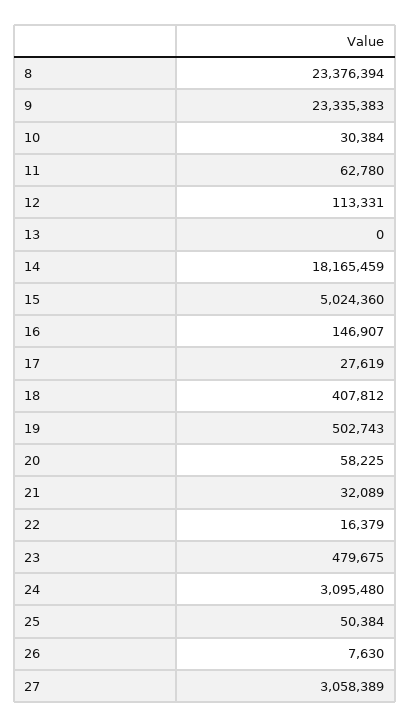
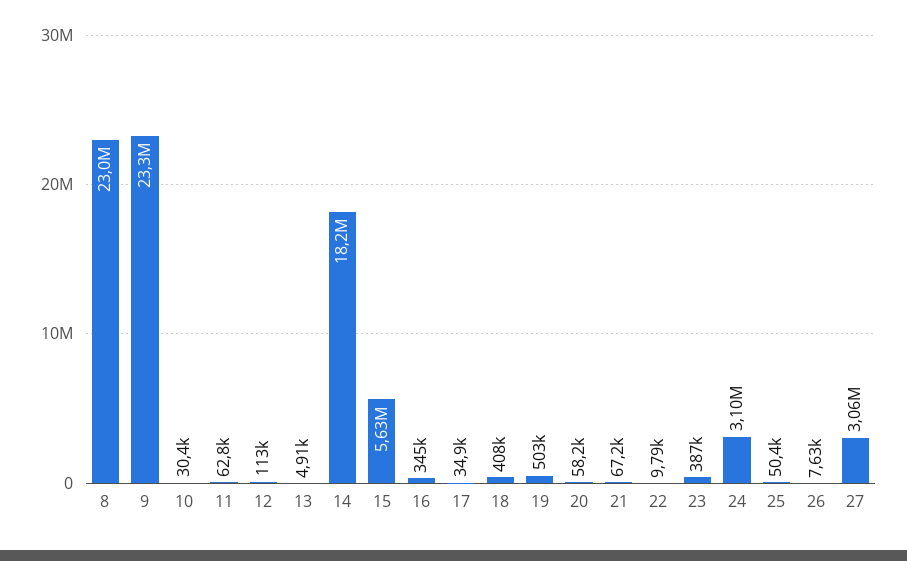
  {
-   "8": 23376394,
+   "8": 23000000,
    "9": 23335383,
    "10": 30384,
    "11": 62780,
    "12": 113331,
-   "13": 0,
+   "13": 4910,
    "14": 18165459,
-   "15": 5024360,
+   "15": 5630000,
-   "16": 146907,
+   "16": 345000,
-   "17": 27619,
+   "17": 34900,
    "18": 407812,
    "19": 502743,
    "20": 58225,
-   "21": 32089,
+   "21": 67200,
-   "22": 16379,
+   "22": 9790,
-   "23": 479675,
+   "23": 387000,
    "24": 3095480,
    "25": 50384,
    "26": 7630,
    "27": 3058389
  }

